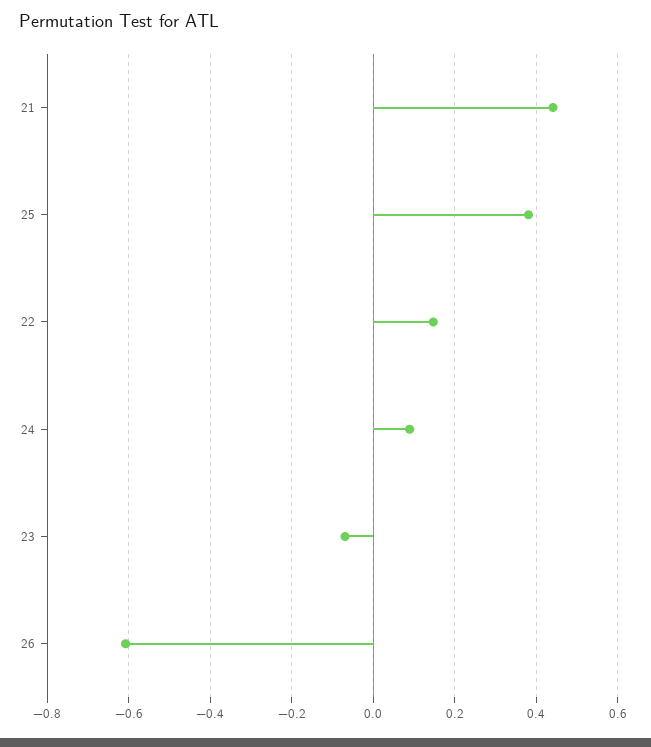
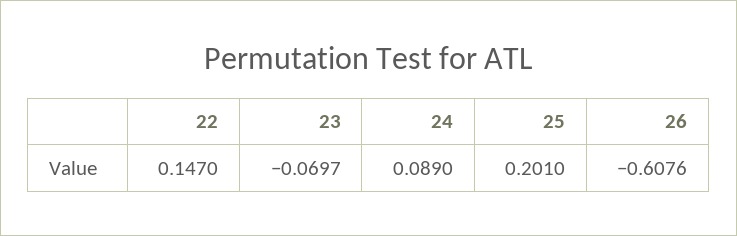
  {
-   "21": 0.44,
-   "25": 0.38,
+   "25": 0.201,
    "22": 0.147,
    "24": 0.089,
    "23": -0.0697,
    "26": -0.6076
  }

